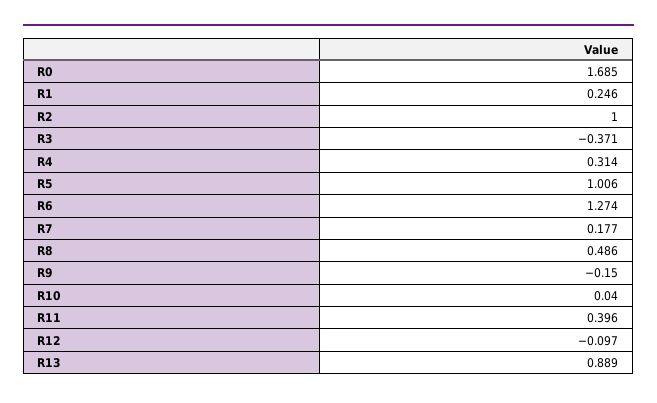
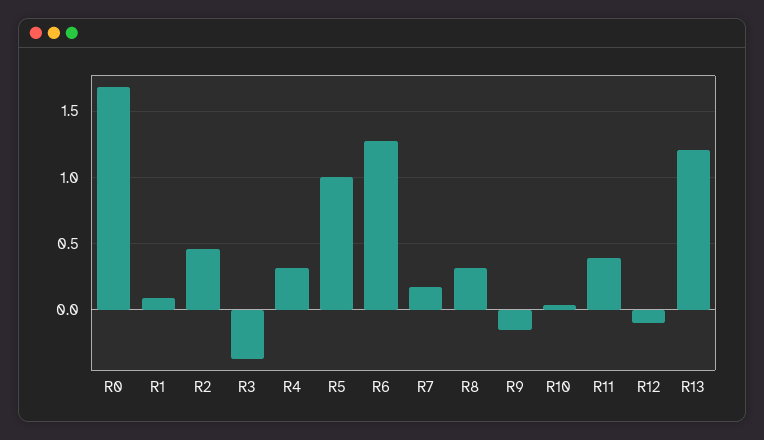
  {
    "R0": 1.685,
-   "R1": 0.246,
+   "R1": 0.1,
-   "R2": 1,
+   "R2": 0.45,
    "R3": -0.371,
    "R4": 0.314,
    "R5": 1.006,
    "R6": 1.274,
    "R7": 0.177,
-   "R8": 0.486,
+   "R8": 0.3,
    "R9": -0.15,
    "R10": 0.04,
    "R11": 0.396,
    "R12": -0.097,
-   "R13": 0.889
+   "R13": 1.2
  }

